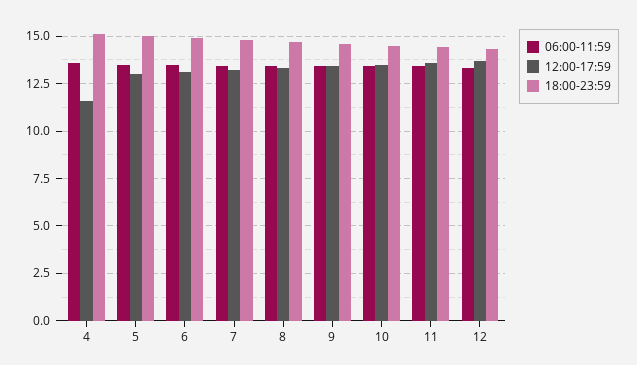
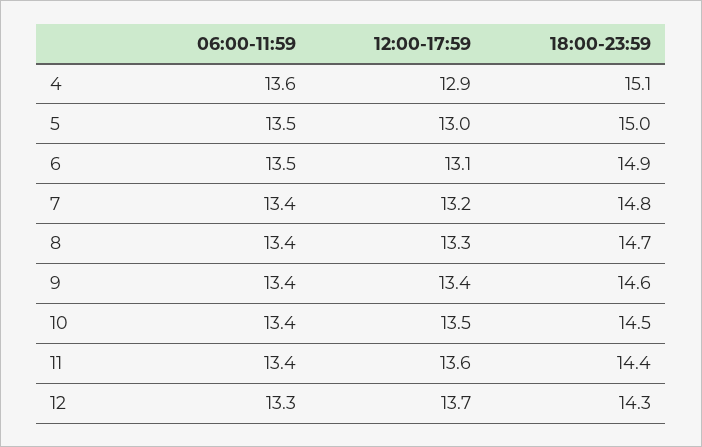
  {
    "06:00-11:59": {
      "4": 13.6,
      "5": 13.5,
      "6": 13.5,
      "7": 13.4,
      "8": 13.4,
      "9": 13.4,
      "10": 13.4,
      "11": 13.4,
      "12": 13.3
    },
    "12:00-17:59": {
-     "4": 11.5,
+     "4": 12.9,
      "5": 13,
      "6": 13.1,
      "7": 13.2,
      "8": 13.3,
      "9": 13.4,
      "10": 13.5,
      "11": 13.6,
      "12": 13.7
    },
    "18:00-23:59": {
      "4": 15.1,
      "5": 15,
      "6": 14.9,
      "7": 14.8,
      "8": 14.7,
      "9": 14.6,
      "10": 14.5,
      "11": 14.4,
      "12": 14.3
    }
  }

